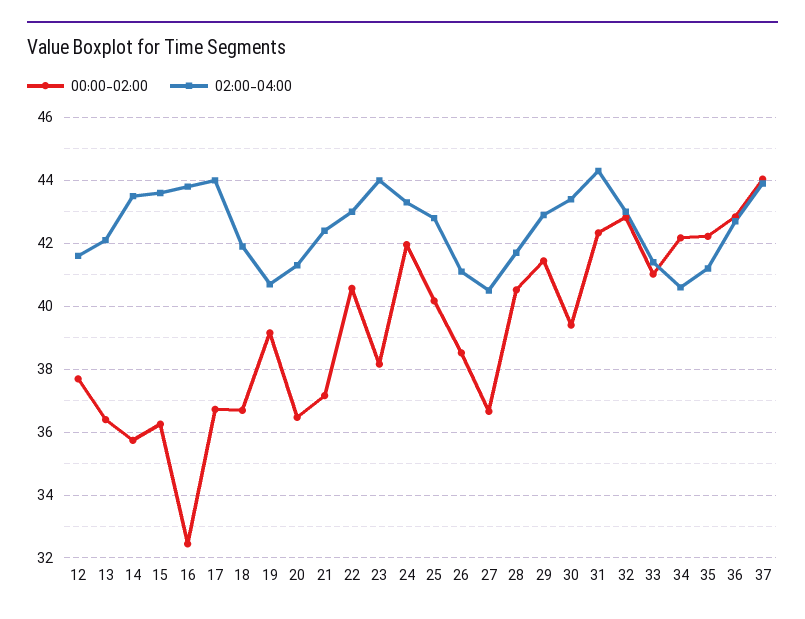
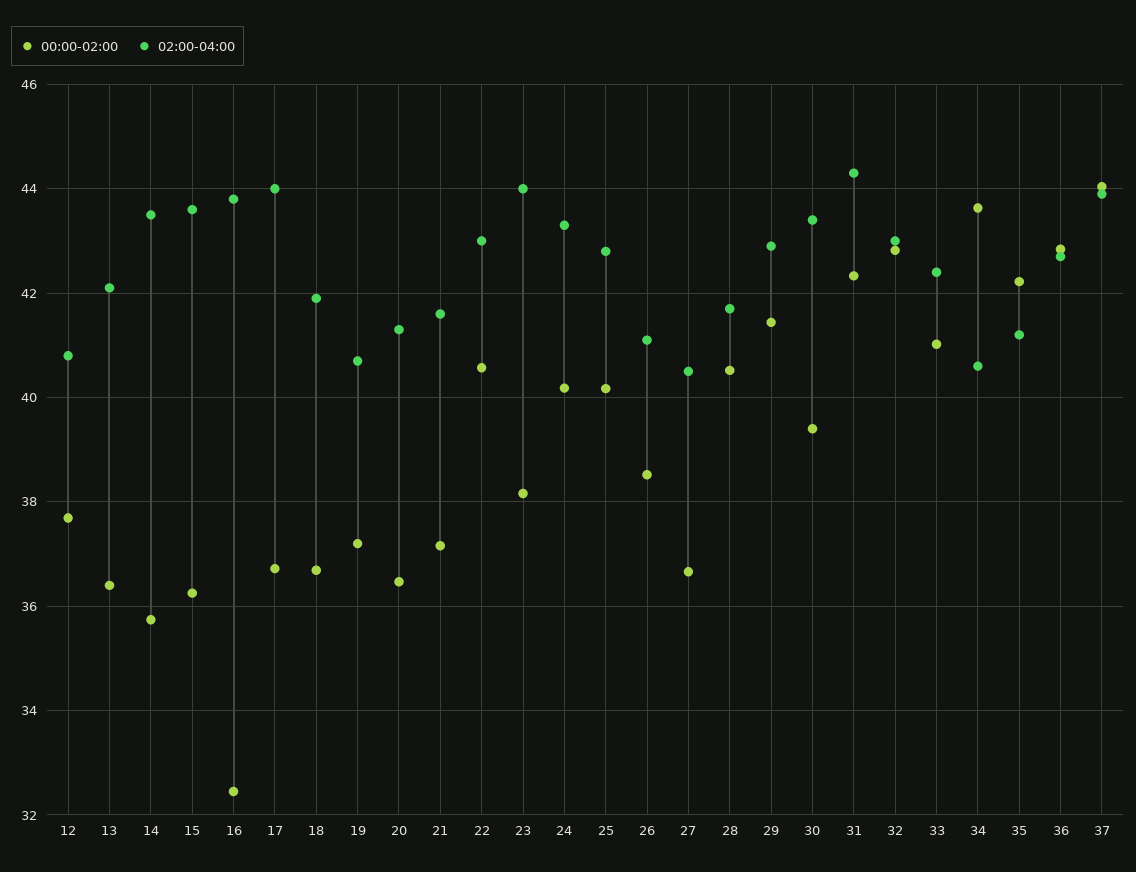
  {
    "00:00-02:00": {
      "12": 37.6,
      "13": 36.4,
      "14": 35.8,
      "15": 36.2,
      "16": 32.4,
      "17": 36.8,
      "18": 36.6,
-     "19": 39.2,
+     "19": 37.2,
      "20": 36.4,
      "21": 37.2,
      "22": 40.6,
      "23": 38.2,
-     "24": 42,
+     "24": 40.2,
      "25": 40.2,
      "26": 38.6,
      "27": 36.6,
      "28": 40.6,
      "29": 41.4,
      "30": 39.4,
      "31": 42.4,
      "32": 42.8,
      "33": 41,
-     "34": 42.2,
+     "34": 43.6,
      "35": 42.2,
      "36": 42.8,
      "37": 44
    },
    "02:00-04:00": {
-     "12": 41.6,
+     "12": 40.8,
      "13": 42.2,
      "14": 43.6,
      "15": 43.6,
      "16": 43.8,
      "17": 44,
      "18": 42,
      "19": 40.8,
      "20": 41.4,
-     "21": 42.4,
+     "21": 41.6,
      "22": 43,
      "23": 44,
      "24": 43.4,
      "25": 42.8,
      "26": 41.2,
      "27": 40.6,
      "28": 41.8,
      "29": 43,
      "30": 43.4,
      "31": 44.4,
      "32": 43,
-     "33": 41.4,
+     "33": 42.4,
      "34": 40.6,
      "35": 41.2,
      "36": 42.8,
      "37": 44
    }
  }

